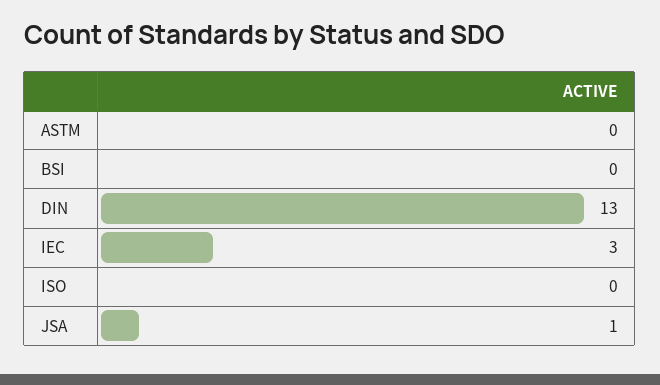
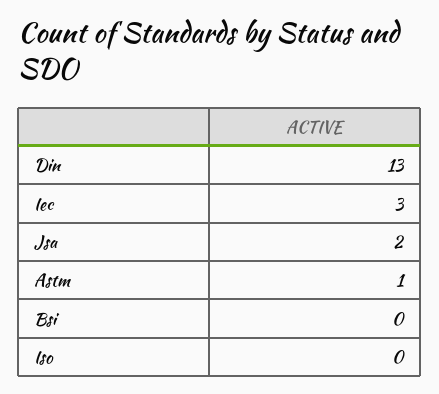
  {
-   "ASTM": 0,
+   "ASTM": 1,
    "BSI": 0,
    "DIN": 13,
    "IEC": 3,
    "ISO": 0,
-   "JSA": 1
+   "JSA": 2
  }

